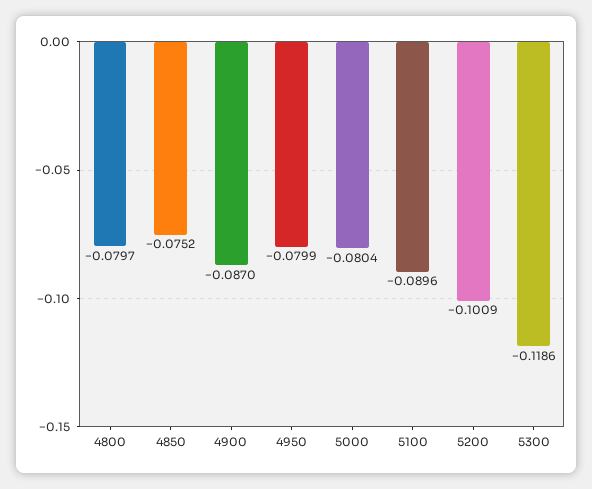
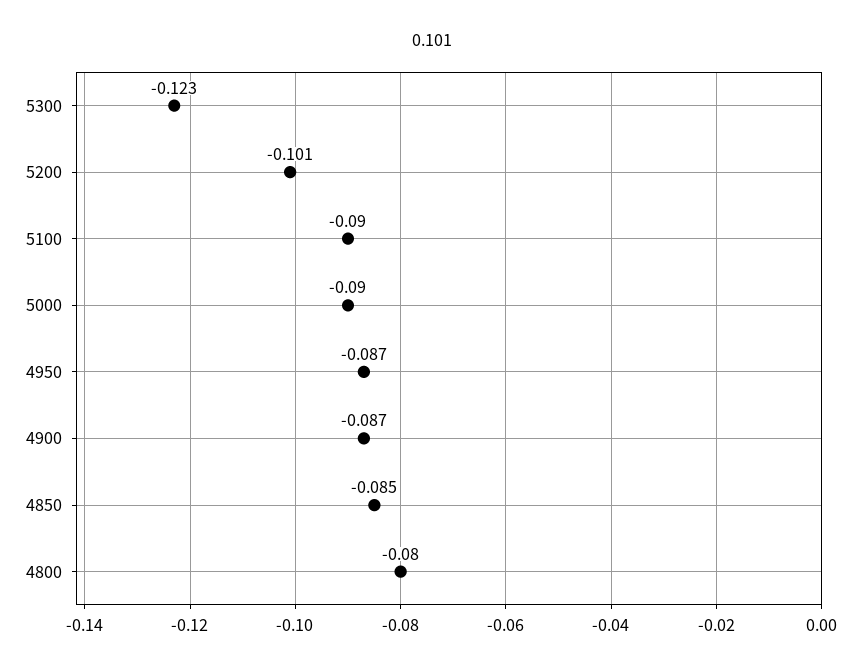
  {
    "4800": -0.0797,
-   "4850": -0.0752,
+   "4850": -0.085,
    "4900": -0.087,
-   "4950": -0.0799,
+   "4950": -0.087,
-   "5000": -0.0804,
+   "5000": -0.09,
    "5100": -0.0896,
    "5200": -0.1009,
-   "5300": -0.1186
+   "5300": -0.123
  }

